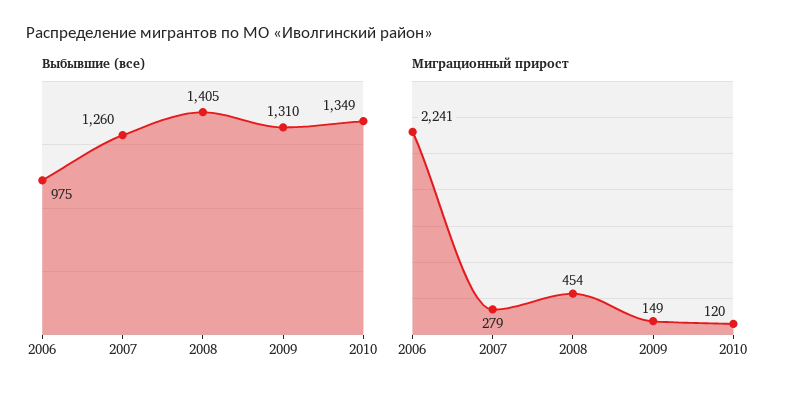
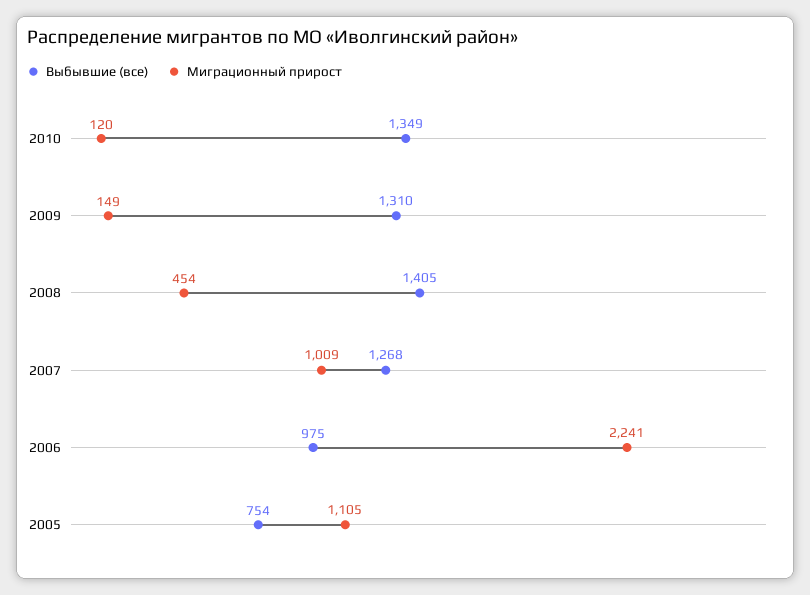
  {
    "Выбывшие (все)": {
      "2006": 975,
-     "2007": 1260,
+     "2007": 1268,
      "2008": 1405,
      "2009": 1310,
-     "2010": 1349
+     "2010": 1349,
+     "2005": 754
    },
    "Миграционный прирост": {
      "2006": 2241,
-     "2007": 279,
+     "2007": 1009,
      "2008": 454,
      "2009": 149,
-     "2010": 120
+     "2010": 120,
+     "2005": 1105
    }
  }

